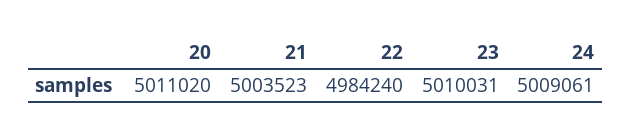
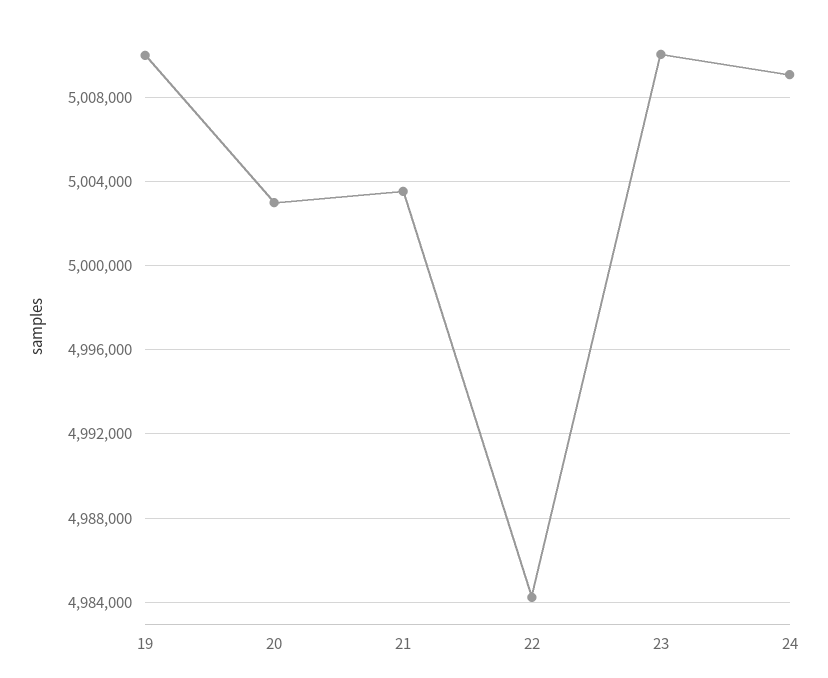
  {
-   "20": 5011020,
+   "20": 5003000,
    "21": 5003523,
    "22": 4984240,
    "23": 5010031,
-   "24": 5009061
+   "24": 5009061,
+   "19": 5010000
  }

